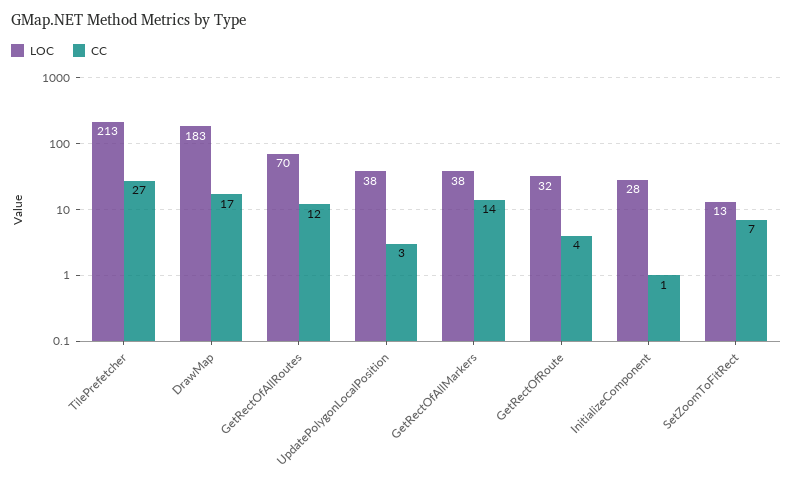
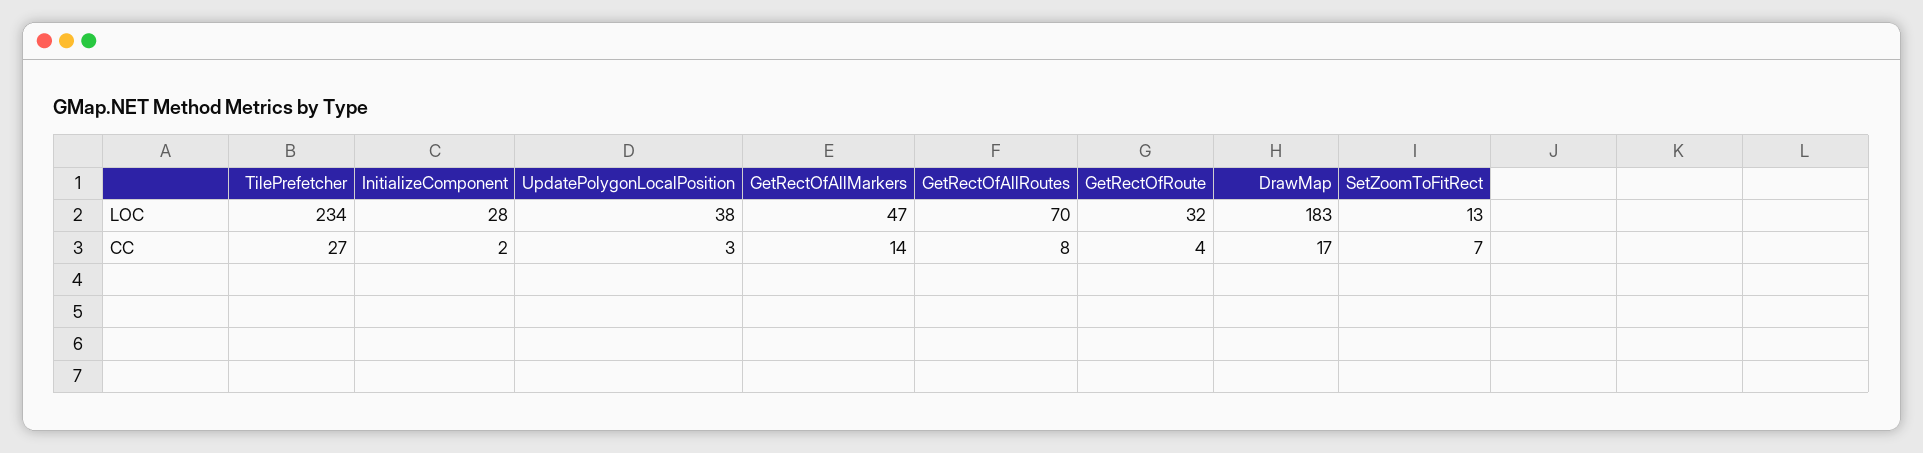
  {
    "LOC": {
-     "TilePrefetcher": 213,
+     "TilePrefetcher": 234,
      "DrawMap": 183,
      "GetRectOfAllRoutes": 70,
      "UpdatePolygonLocalPosition": 38,
-     "GetRectOfAllMarkers": 38,
+     "GetRectOfAllMarkers": 47,
      "GetRectOfRoute": 32,
      "InitializeComponent": 28,
      "SetZoomToFitRect": 13
    },
    "CC": {
      "TilePrefetcher": 27,
      "DrawMap": 17,
-     "GetRectOfAllRoutes": 12,
+     "GetRectOfAllRoutes": 8,
      "UpdatePolygonLocalPosition": 3,
      "GetRectOfAllMarkers": 14,
      "GetRectOfRoute": 4,
-     "InitializeComponent": 1,
+     "InitializeComponent": 2,
      "SetZoomToFitRect": 7
    }
  }

